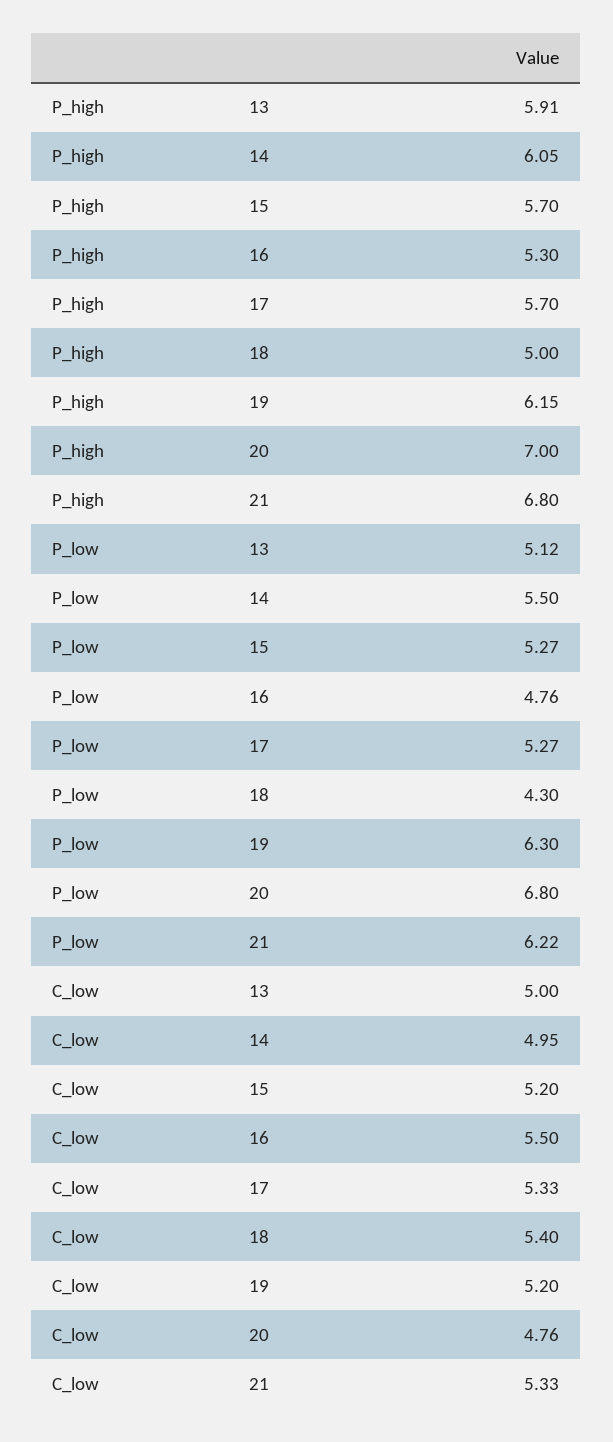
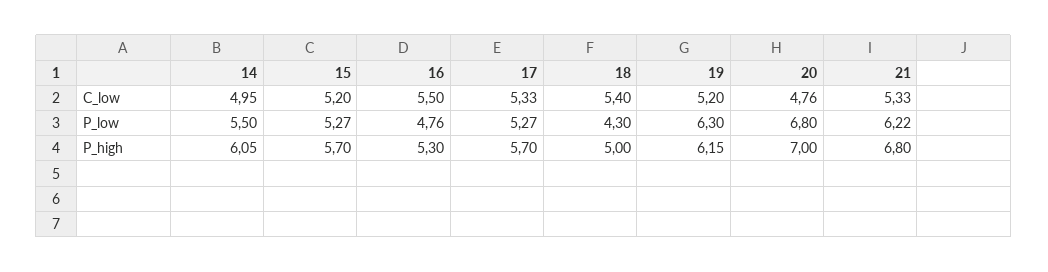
  {
    "P_high": {
-     "13": 5.91,
      "14": 6.05,
      "15": 5.7,
      "16": 5.3,
      "17": 5.7,
      "18": 5,
      "19": 6.15,
      "20": 7,
      "21": 6.8
    },
    "P_low": {
-     "13": 5.12,
      "14": 5.5,
      "15": 5.27,
      "16": 4.76,
      "17": 5.27,
      "18": 4.3,
      "19": 6.3,
      "20": 6.8,
      "21": 6.22
    },
    "C_low": {
-     "13": 5,
      "14": 4.95,
      "15": 5.2,
      "16": 5.5,
      "17": 5.33,
      "18": 5.4,
      "19": 5.2,
      "20": 4.76,
      "21": 5.33
    }
  }

